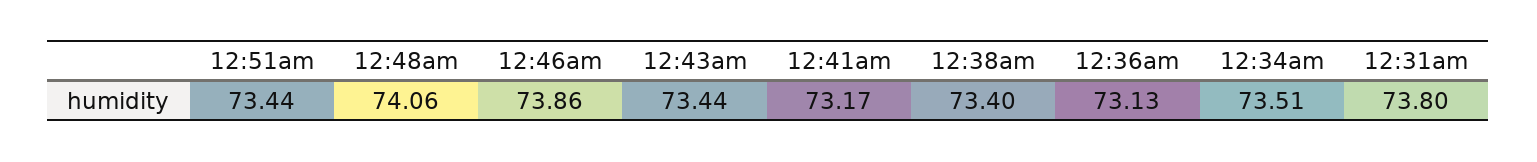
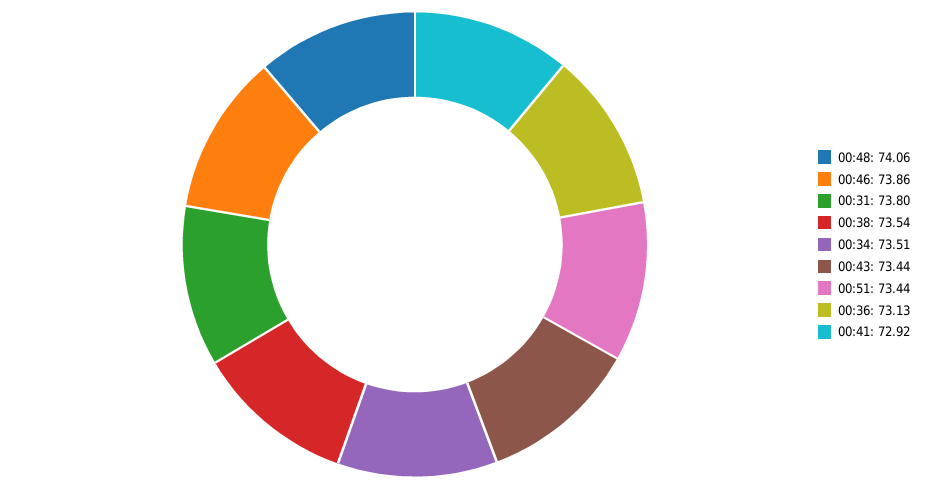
  {
    "12:51am": 73.44,
    "12:48am": 74.06,
    "12:46am": 73.86,
    "12:43am": 73.44,
-   "12:41am": 73.17,
+   "12:41am": 72.92,
-   "12:38am": 73.4,
+   "12:38am": 73.54,
    "12:36am": 73.13,
    "12:34am": 73.51,
    "12:31am": 73.8
  }

